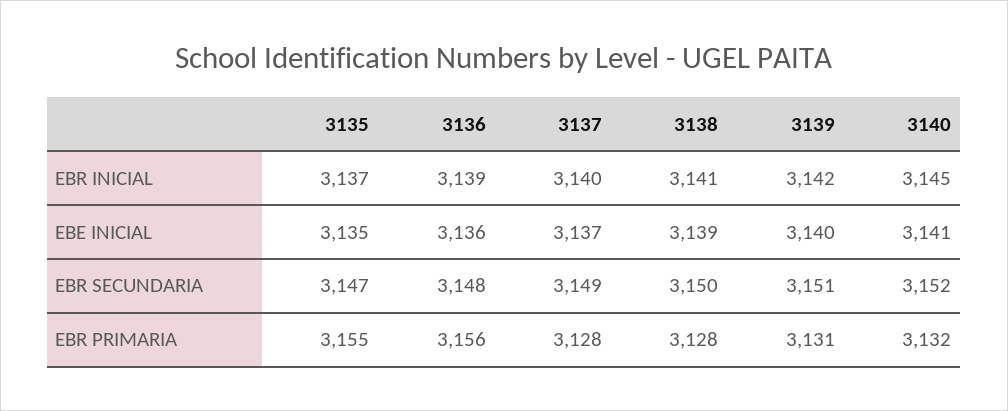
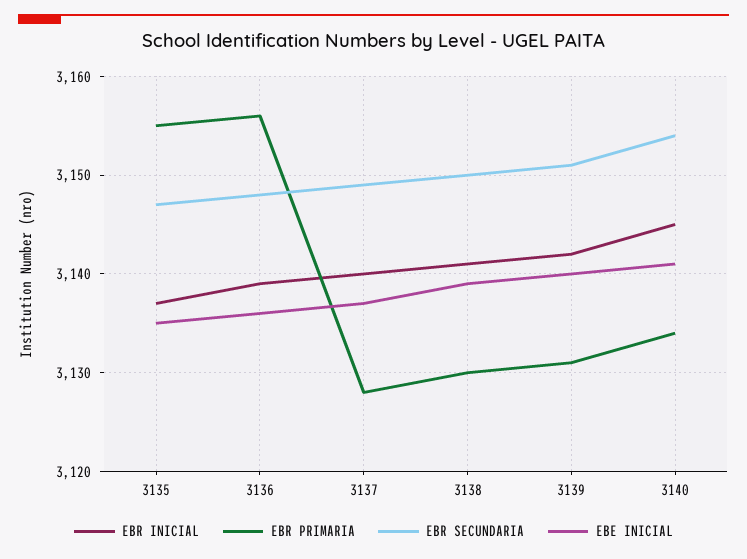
  {
    "EBR INICIAL": {
      "3135": 3137,
      "3136": 3139,
      "3137": 3140,
      "3138": 3141,
      "3139": 3142,
      "3140": 3145
    },
    "EBE INICIAL": {
      "3135": 3135,
      "3136": 3136,
      "3137": 3137,
      "3138": 3139,
      "3139": 3140,
      "3140": 3141
    },
    "EBR SECUNDARIA": {
      "3135": 3147,
      "3136": 3148,
      "3137": 3149,
      "3138": 3150,
      "3139": 3151,
-     "3140": 3152
+     "3140": 3154
    },
    "EBR PRIMARIA": {
      "3135": 3155,
      "3136": 3156,
      "3137": 3128,
-     "3138": 3128,
+     "3138": 3130,
      "3139": 3131,
-     "3140": 3132
+     "3140": 3134
    }
  }

